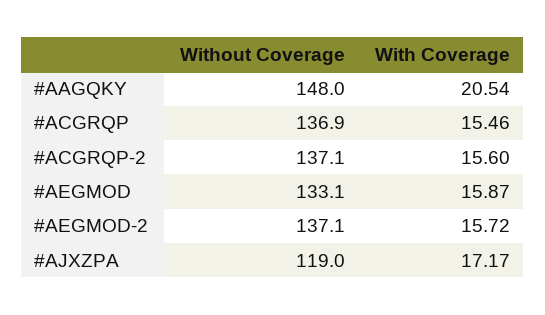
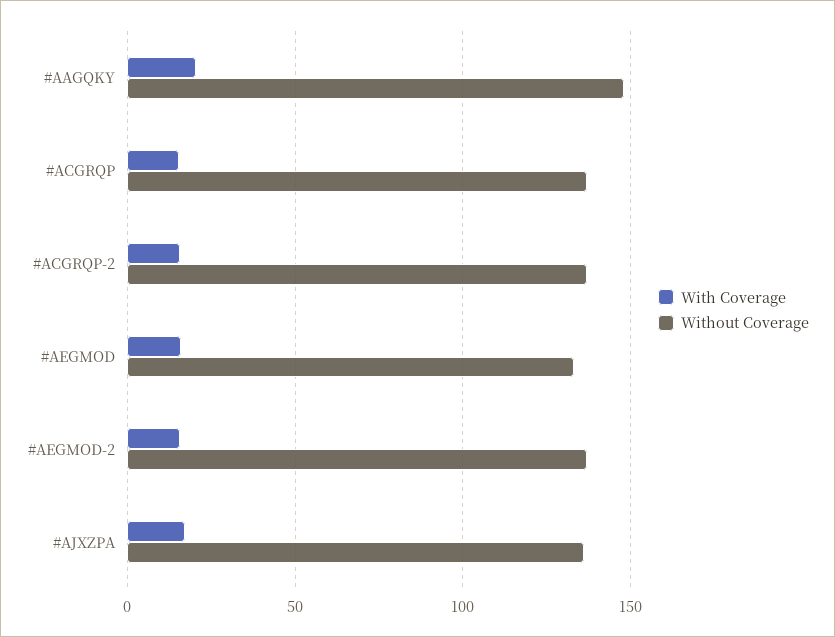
  {
    "Without Coverage": {
      "#AAGQKY": 148,
      "#ACGRQP": 136.9,
      "#ACGRQP-2": 137.1,
      "#AEGMOD": 133.1,
      "#AEGMOD-2": 137.1,
-     "#AJXZPA": 119
+     "#AJXZPA": 135
    },
    "With Coverage": {
      "#AAGQKY": 20.54,
      "#ACGRQP": 15.46,
      "#ACGRQP-2": 15.6,
      "#AEGMOD": 15.87,
      "#AEGMOD-2": 15.72,
      "#AJXZPA": 17.17
    }
  }

